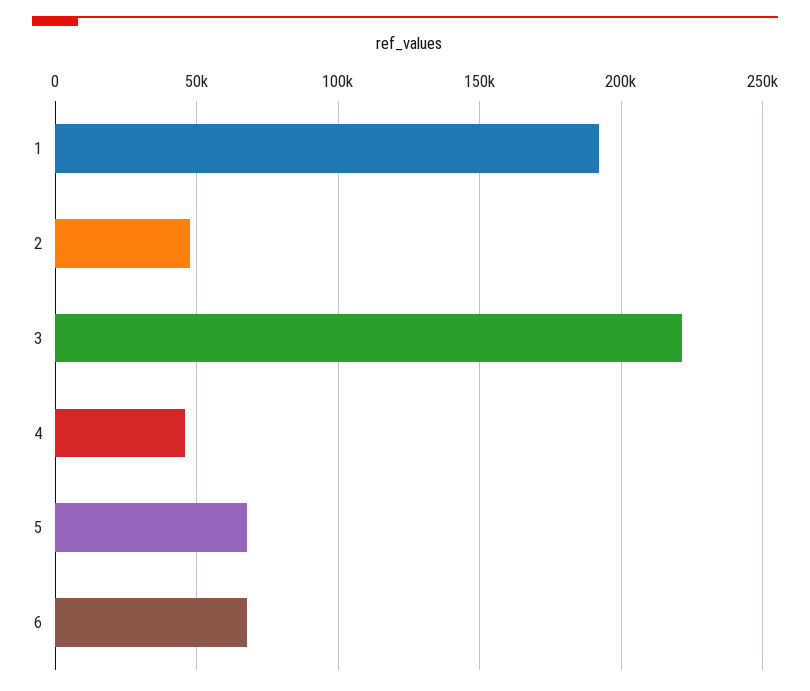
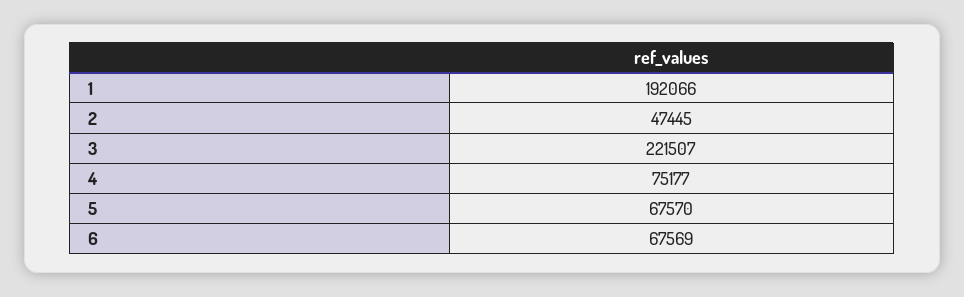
  {
    "1": 192066,
    "2": 47445,
    "3": 221507,
-   "4": 45000,
+   "4": 75177,
    "5": 67570,
    "6": 67569
  }

